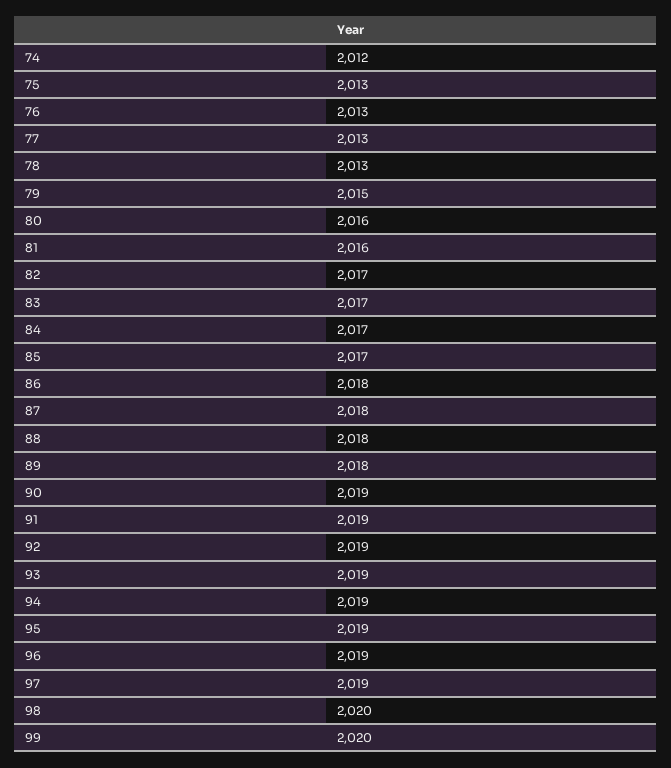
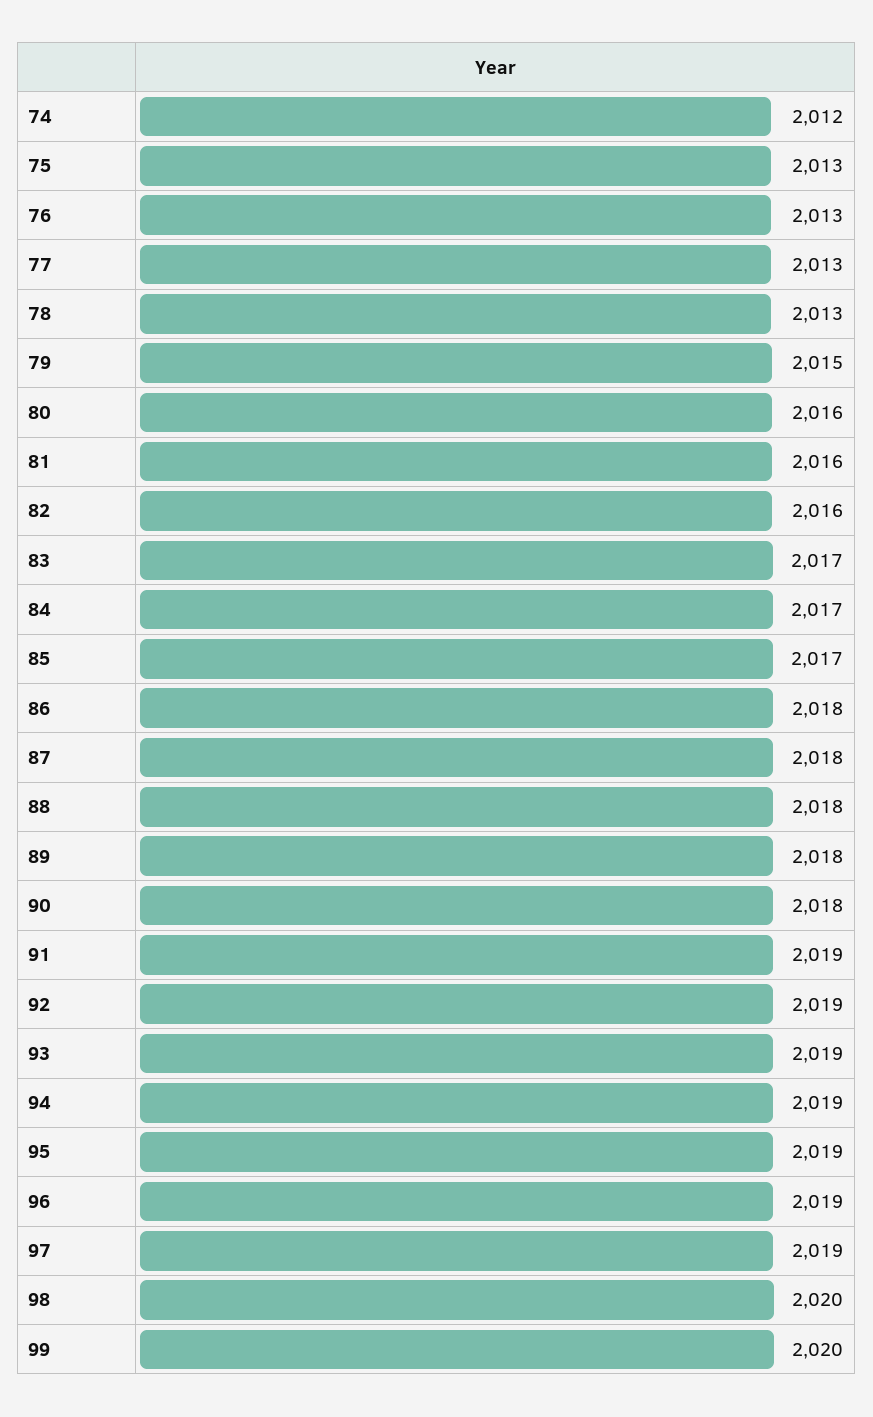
  {
    "74": 2012,
    "75": 2013,
    "76": 2013,
    "77": 2013,
    "78": 2013,
    "79": 2015,
    "80": 2016,
    "81": 2016,
-   "82": 2017,
+   "82": 2016,
    "83": 2017,
    "84": 2017,
    "85": 2017,
    "86": 2018,
    "87": 2018,
    "88": 2018,
    "89": 2018,
-   "90": 2019,
+   "90": 2018,
    "91": 2019,
    "92": 2019,
    "93": 2019,
    "94": 2019,
    "95": 2019,
    "96": 2019,
    "97": 2019,
    "98": 2020,
    "99": 2020
  }

